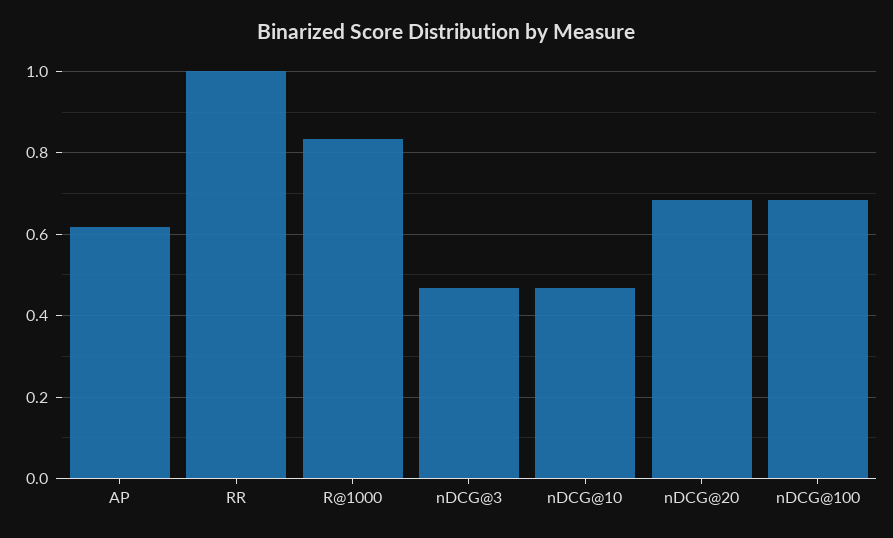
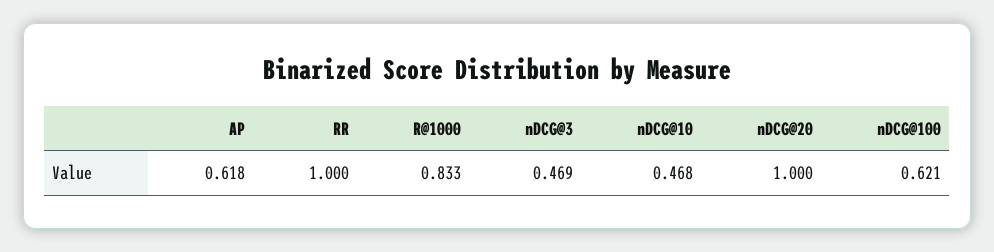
  {
    "AP": 0.618,
    "RR": 1,
    "R@1000": 0.833,
    "nDCG@3": 0.469,
    "nDCG@10": 0.468,
-   "nDCG@20": 0.68,
+   "nDCG@20": 1,
-   "nDCG@100": 0.68
+   "nDCG@100": 0.621
  }

